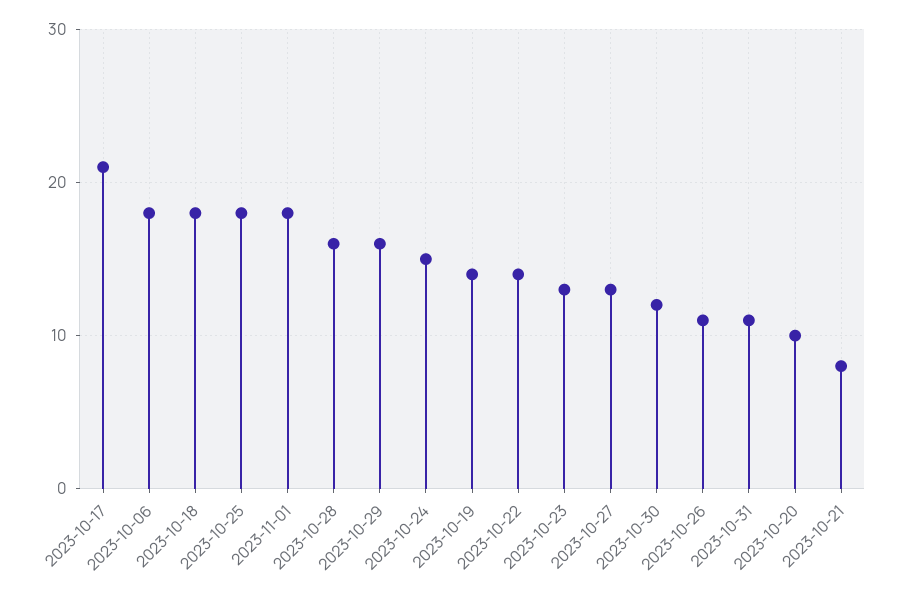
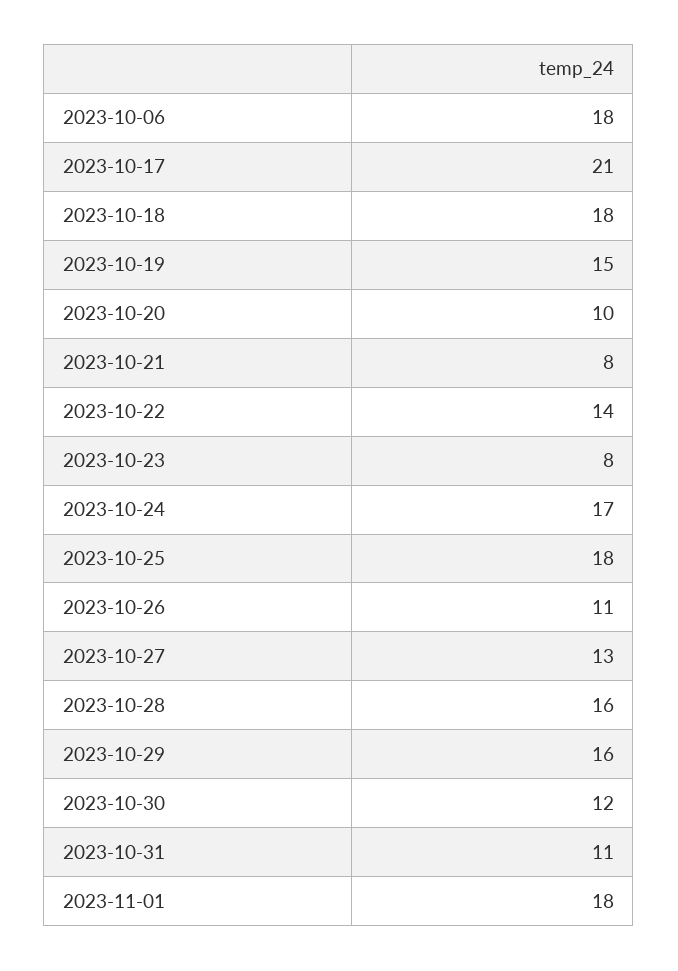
  {
    "2023-10-17": 21,
    "2023-10-06": 18,
    "2023-10-18": 18,
    "2023-10-25": 18,
    "2023-11-01": 18,
    "2023-10-28": 16,
    "2023-10-29": 16,
-   "2023-10-24": 15,
+   "2023-10-24": 17,
-   "2023-10-19": 14,
+   "2023-10-19": 15,
    "2023-10-22": 14,
-   "2023-10-23": 13,
+   "2023-10-23": 8,
    "2023-10-27": 13,
    "2023-10-30": 12,
    "2023-10-26": 11,
    "2023-10-31": 11,
    "2023-10-20": 10,
    "2023-10-21": 8
  }

